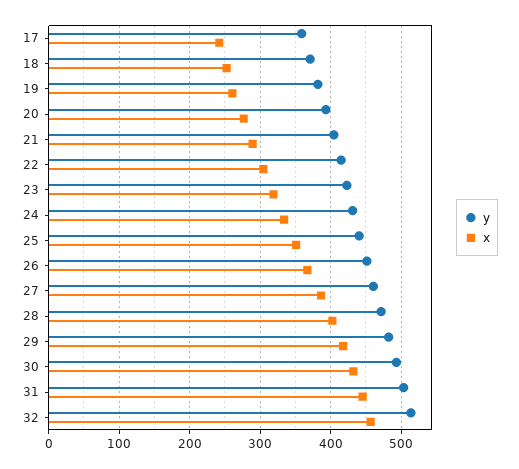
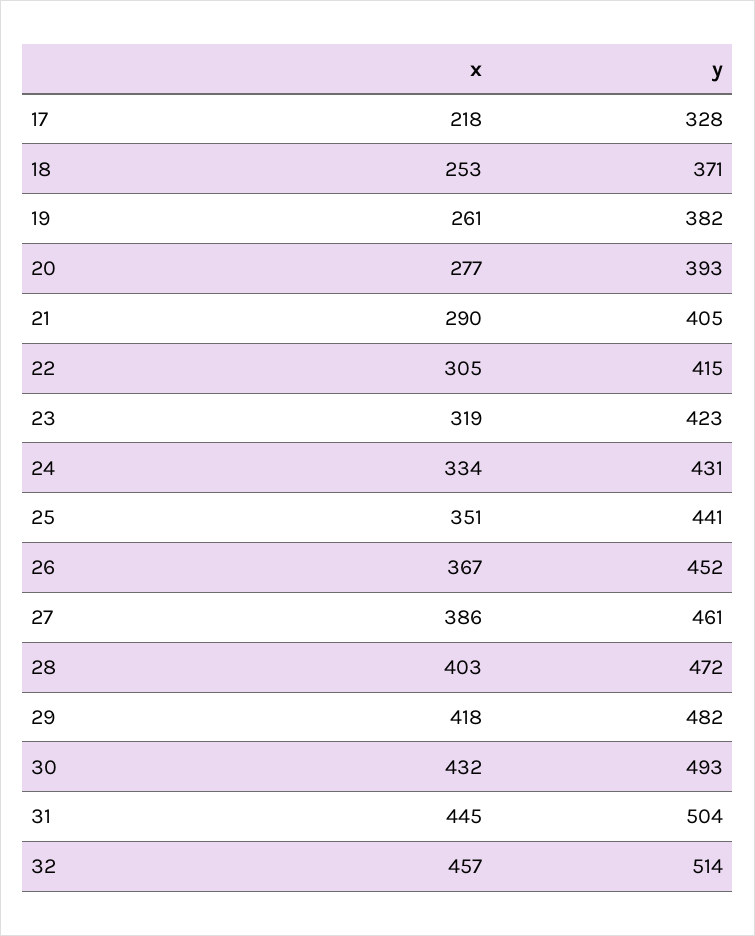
  {
    "y": {
-     "17": 360,
+     "17": 328,
      "18": 371,
      "19": 382,
      "20": 393,
      "21": 405,
      "22": 415,
      "23": 423,
      "24": 431,
      "25": 441,
      "26": 452,
      "27": 461,
      "28": 472,
      "29": 482,
      "30": 493,
      "31": 504,
      "32": 514
    },
    "x": {
-     "17": 240,
+     "17": 218,
      "18": 253,
      "19": 261,
      "20": 277,
      "21": 290,
      "22": 305,
      "23": 319,
      "24": 334,
      "25": 351,
      "26": 367,
      "27": 386,
      "28": 403,
      "29": 418,
      "30": 432,
      "31": 445,
      "32": 457
    }
  }

